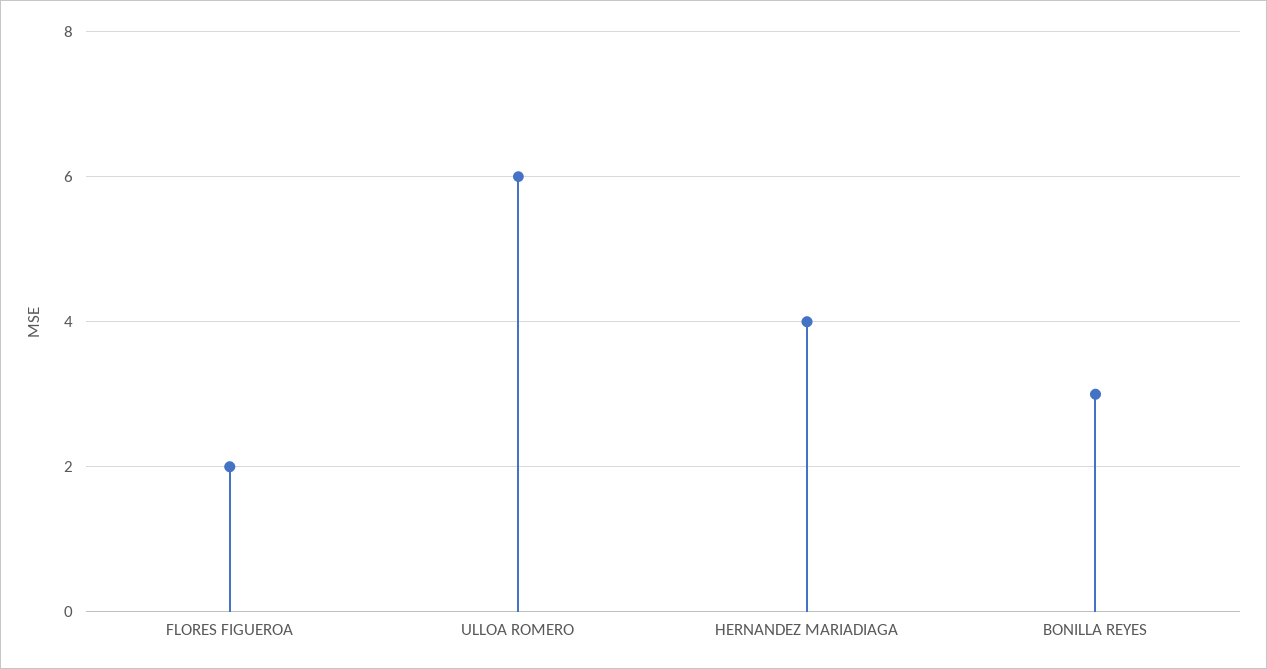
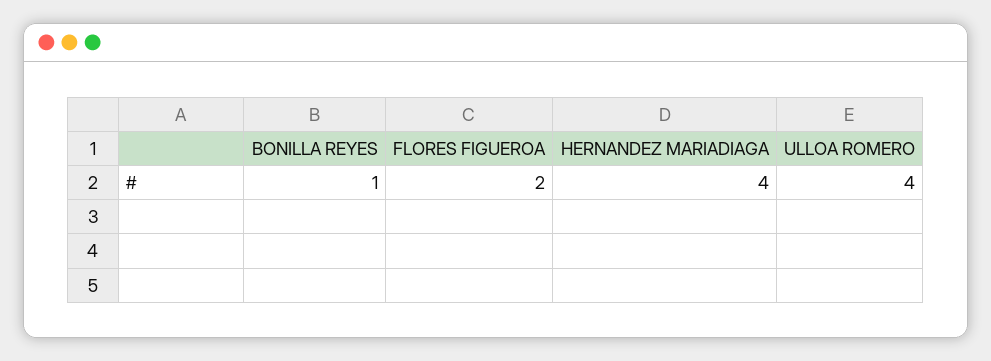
  {
    "FLORES FIGUEROA": 2,
-   "ULLOA ROMERO": 6,
+   "ULLOA ROMERO": 4,
    "HERNANDEZ MARIADIAGA": 4,
-   "BONILLA REYES": 3
+   "BONILLA REYES": 1
  }

